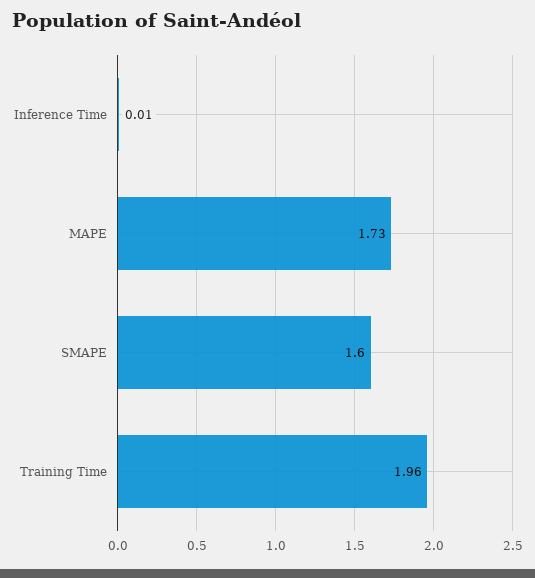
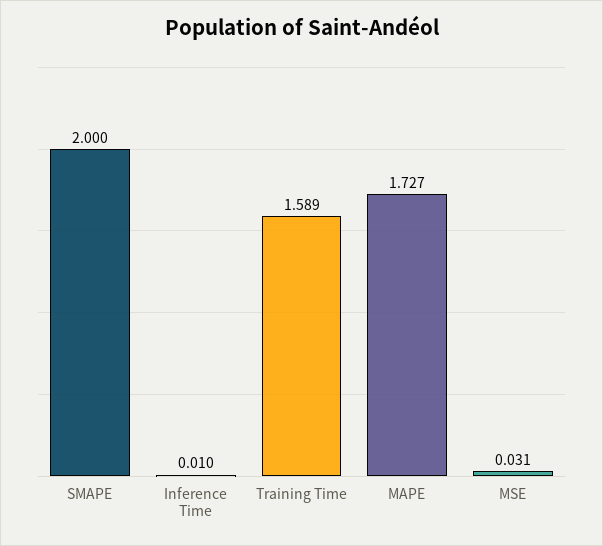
  {
    "Inference Time": 0.01,
    "MAPE": 1.727,
-   "SMAPE": 1.6,
+   "SMAPE": 2,
-   "Training Time": 1.96
+   "Training Time": 1.589,
+   "MSE": 0.031
  }

